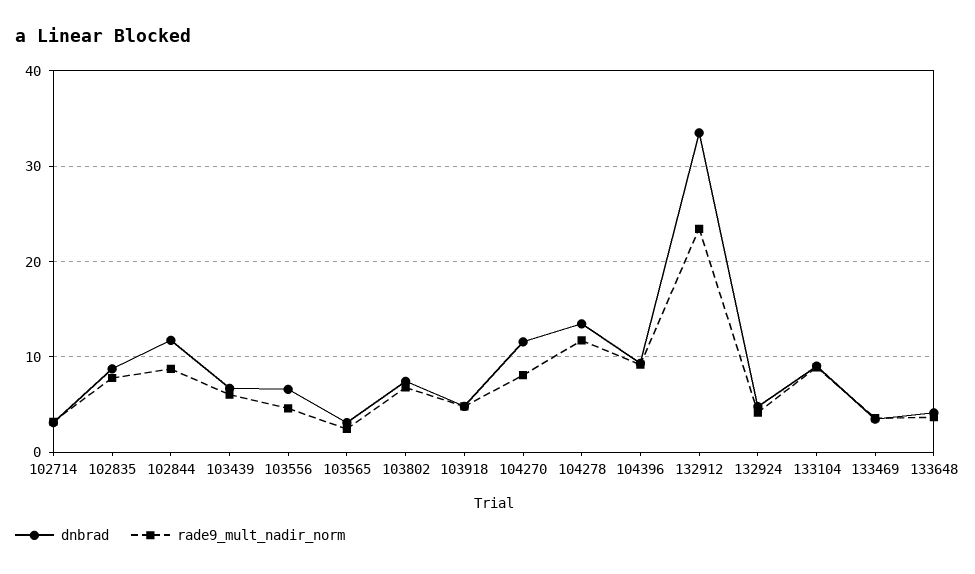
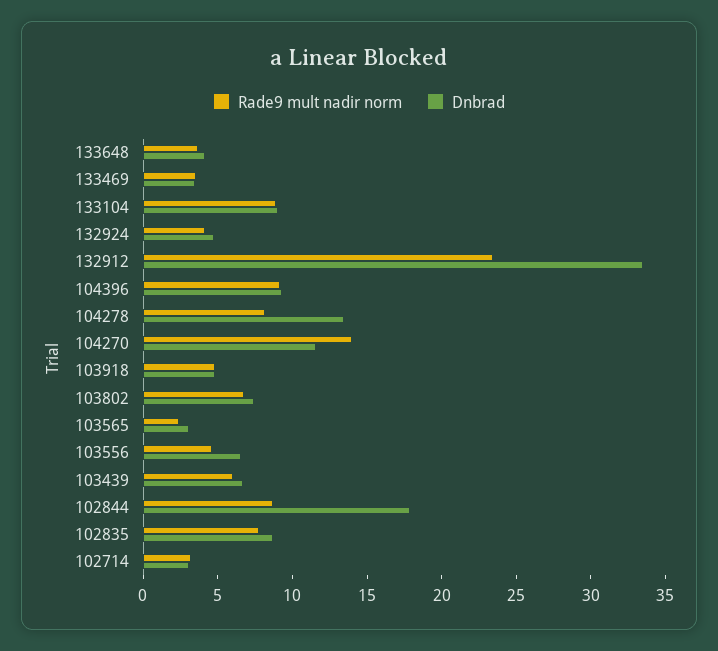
  {
    "dnbrad": {
      "102714": 3,
      "102835": 9,
-     "102844": 12,
+     "102844": 18,
      "103439": 7,
      "103556": 7,
      "103565": 3,
      "103802": 7,
      "103918": 5,
      "104270": 12,
      "104278": 13,
      "104396": 9,
      "132912": 34,
      "132924": 5,
      "133104": 9,
      "133469": 3,
      "133648": 4
    },
    "rade9_mult_nadir_norm": {
      "102714": 3,
      "102835": 8,
      "102844": 9,
      "103439": 6,
      "103556": 5,
      "103565": 2,
      "103802": 7,
      "103918": 5,
-     "104270": 8,
+     "104270": 14,
-     "104278": 12,
+     "104278": 8,
      "104396": 9,
      "132912": 23,
      "132924": 4,
      "133104": 9,
      "133469": 4,
      "133648": 4
    }
  }

